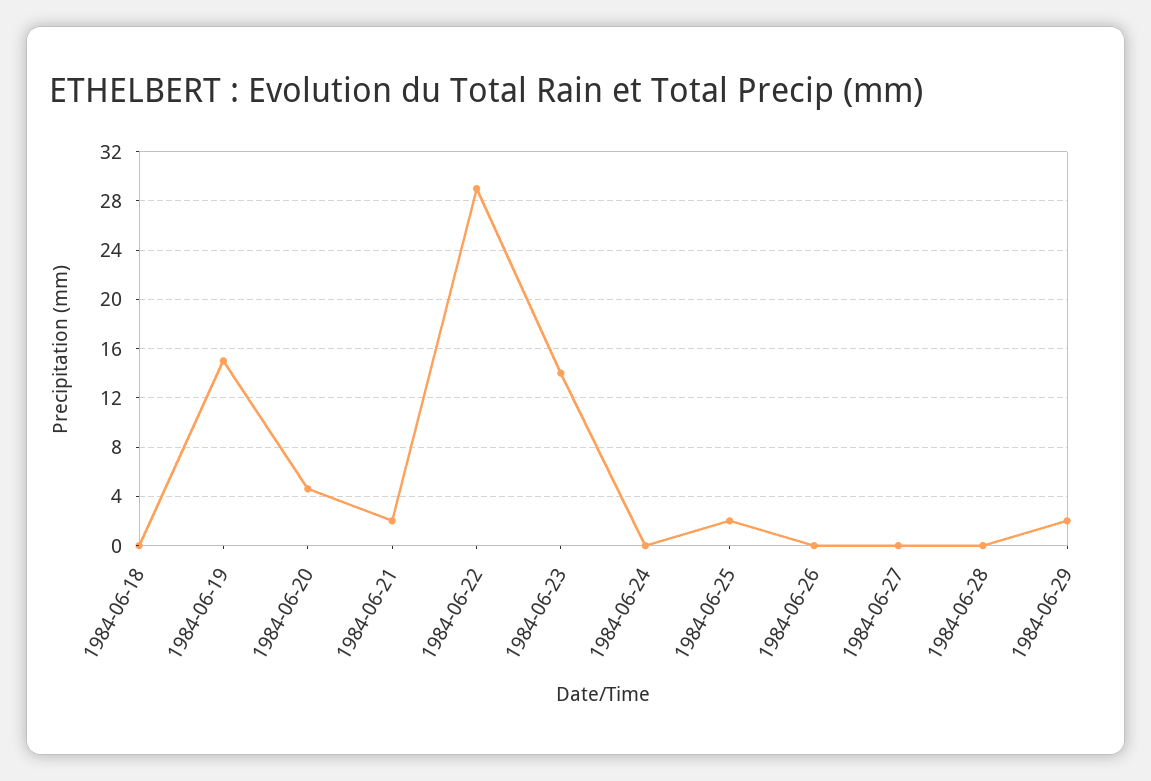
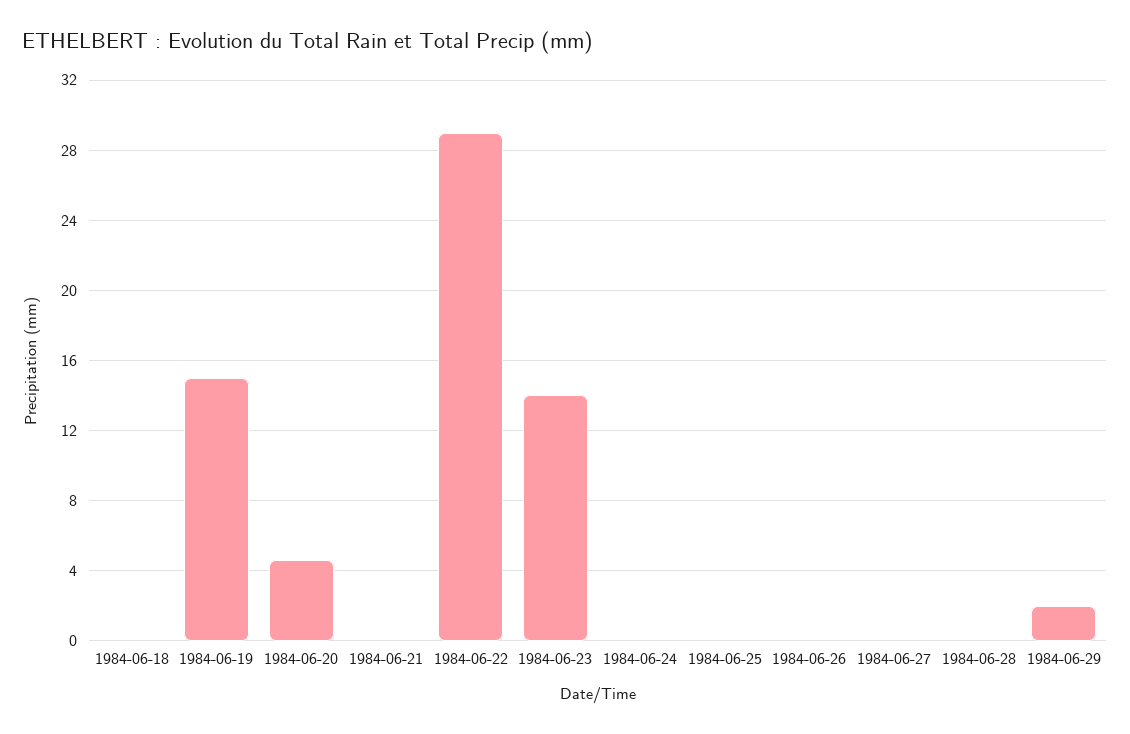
  {
    "1984-06-18": 0,
    "1984-06-19": 15,
    "1984-06-20": 4.5,
-   "1984-06-21": 2,
+   "1984-06-21": 0,
    "1984-06-22": 29,
    "1984-06-23": 14,
    "1984-06-24": 0,
-   "1984-06-25": 2,
+   "1984-06-25": 0,
    "1984-06-26": 0,
    "1984-06-27": 0,
    "1984-06-28": 0,
    "1984-06-29": 2
  }

